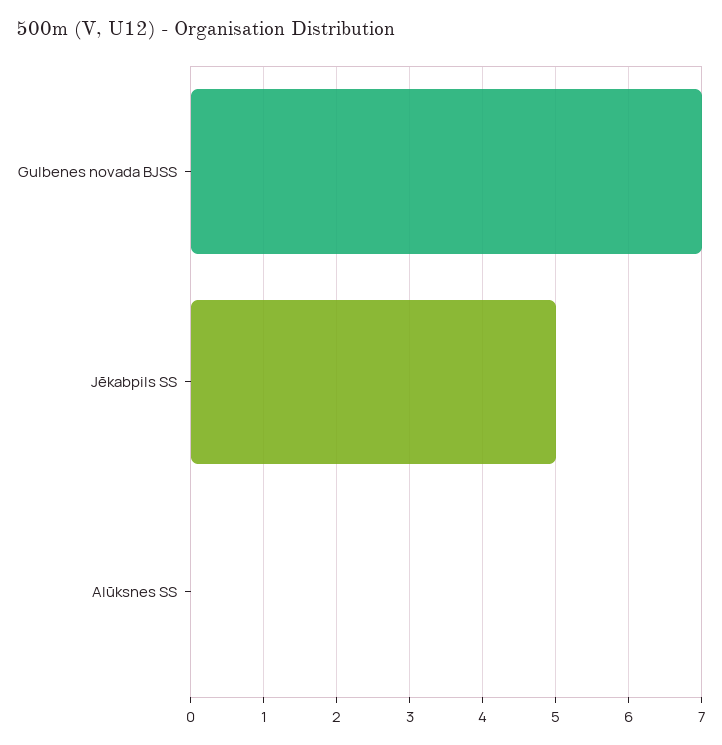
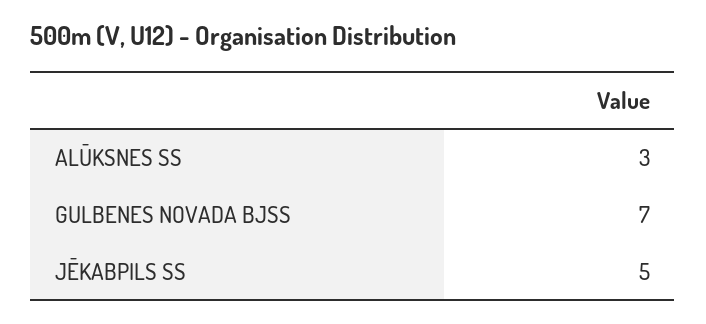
  {
    "Gulbenes novada BJSS": 7,
    "Jēkabpils SS": 5,
-   "Alūksnes SS": 0
+   "Alūksnes SS": 3
  }

